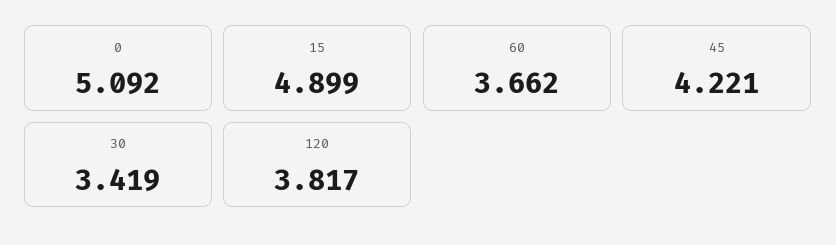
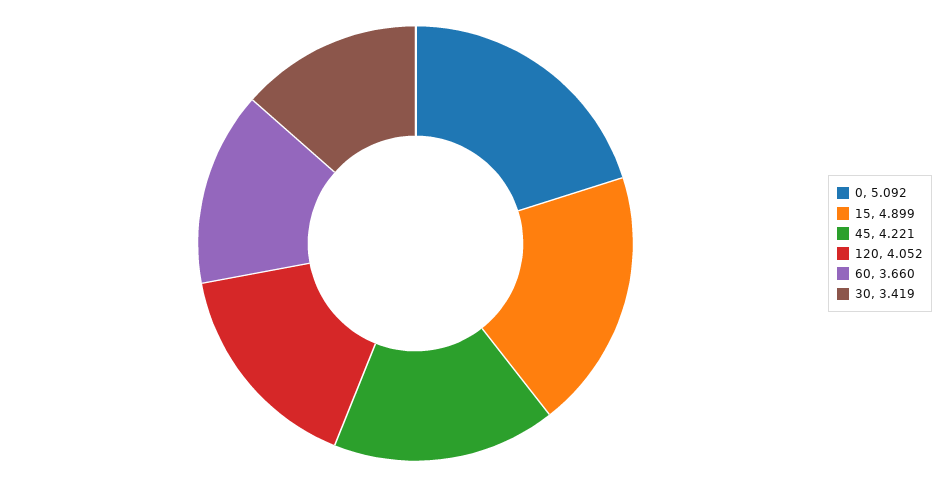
  {
    "0": 5.092,
    "15": 4.899,
-   "60": 3.662,
+   "60": 3.66,
    "45": 4.221,
    "30": 3.419,
-   "120": 3.817
+   "120": 4.052
  }

